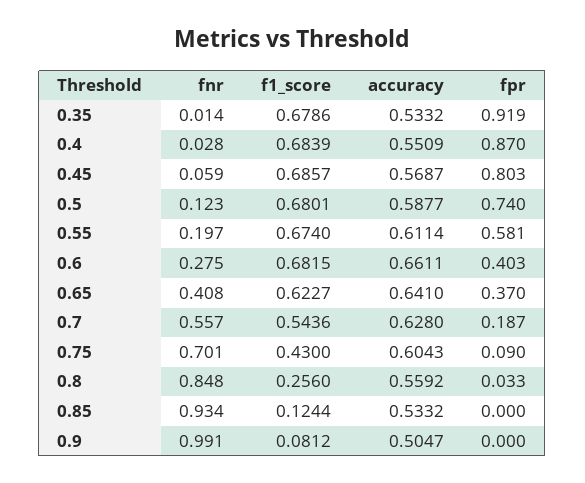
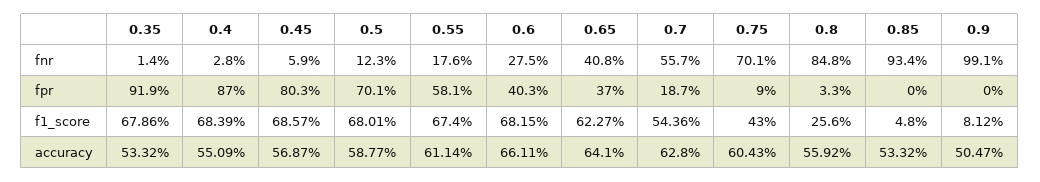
  {
    "fnr": {
      "0.35": 0.014,
      "0.4": 0.028,
      "0.45": 0.059,
      "0.5": 0.123,
-     "0.55": 0.197,
+     "0.55": 0.176,
      "0.6": 0.275,
      "0.65": 0.408,
      "0.7": 0.557,
      "0.75": 0.701,
      "0.8": 0.848,
      "0.85": 0.934,
      "0.9": 0.991
    },
    "f1_score": {
      "0.35": 0.6786,
      "0.4": 0.6839,
      "0.45": 0.6857,
      "0.5": 0.6801,
      "0.55": 0.674,
      "0.6": 0.6815,
      "0.65": 0.6227,
      "0.7": 0.5436,
      "0.75": 0.43,
      "0.8": 0.256,
-     "0.85": 0.1244,
+     "0.85": 0.048,
      "0.9": 0.0812
    },
    "accuracy": {
      "0.35": 0.5332,
      "0.4": 0.5509,
      "0.45": 0.5687,
      "0.5": 0.5877,
      "0.55": 0.6114,
      "0.6": 0.6611,
      "0.65": 0.641,
      "0.7": 0.628,
      "0.75": 0.6043,
      "0.8": 0.5592,
      "0.85": 0.5332,
      "0.9": 0.5047
    },
    "fpr": {
      "0.35": 0.919,
      "0.4": 0.87,
      "0.45": 0.803,
-     "0.5": 0.74,
+     "0.5": 0.701,
      "0.55": 0.581,
      "0.6": 0.403,
      "0.65": 0.37,
      "0.7": 0.187,
      "0.75": 0.09,
      "0.8": 0.033,
      "0.85": 0,
      "0.9": 0
    }
  }

